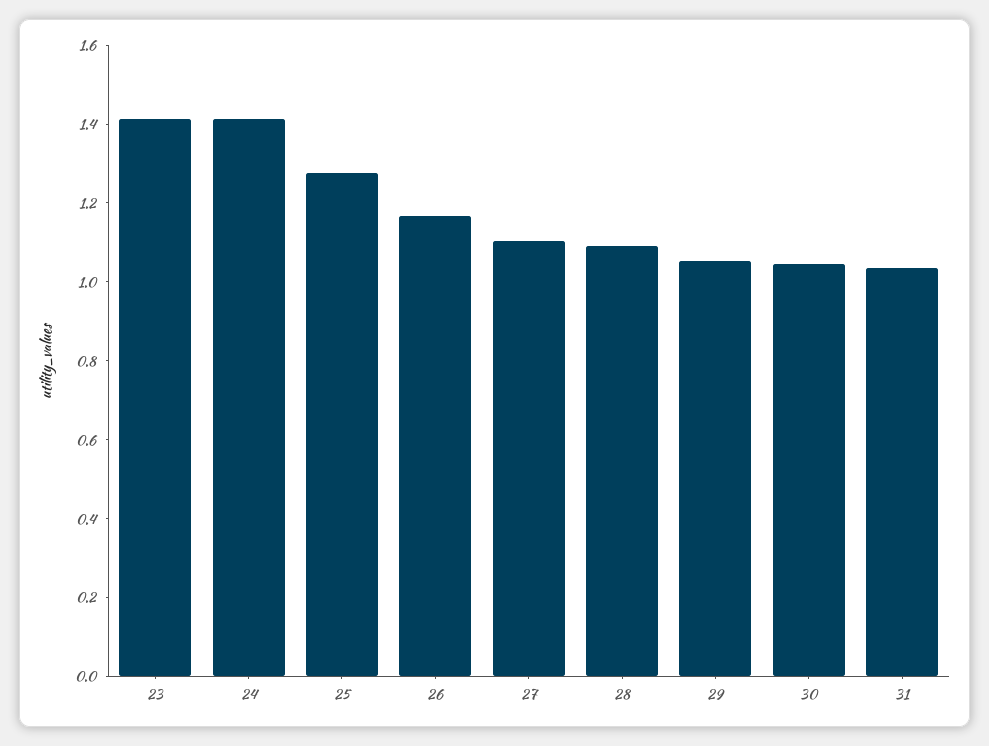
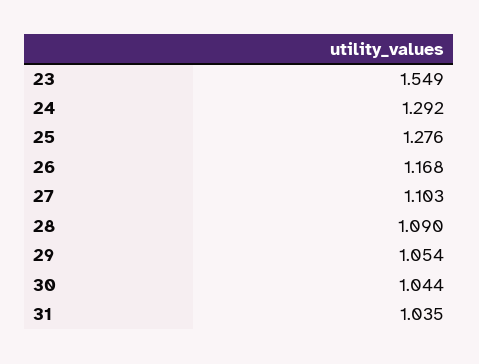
  {
-   "23": 1.4,
+   "23": 1.549,
-   "24": 1.4,
+   "24": 1.292,
    "25": 1.276,
    "26": 1.168,
    "27": 1.103,
    "28": 1.09,
    "29": 1.054,
    "30": 1.044,
    "31": 1.035
  }

